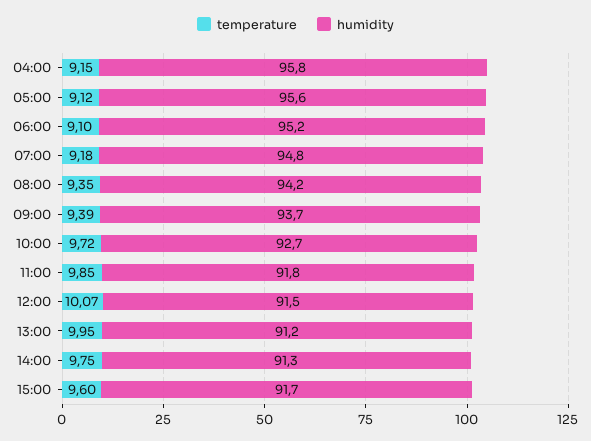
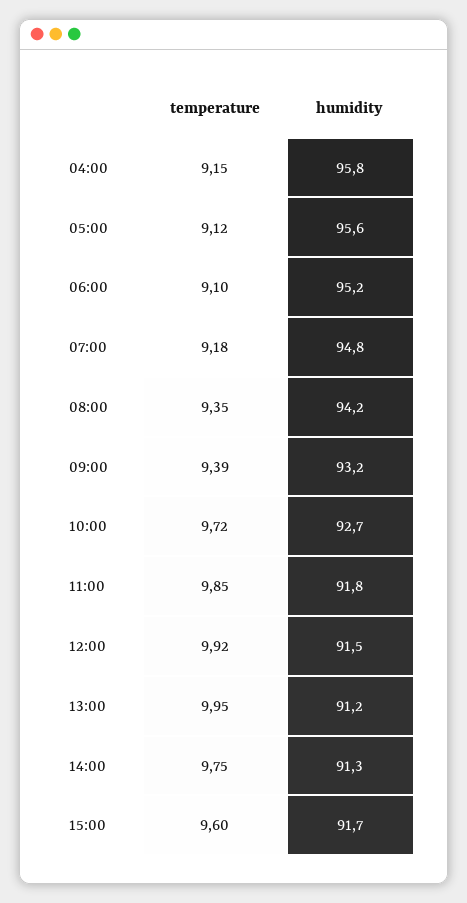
  {
    "temperature": {
      "04:00": 9.15,
      "05:00": 9.12,
      "06:00": 9.1,
      "07:00": 9.18,
      "08:00": 9.35,
      "09:00": 9.39,
      "10:00": 9.72,
      "11:00": 9.85,
-     "12:00": 10.07,
+     "12:00": 9.92,
      "13:00": 9.95,
      "14:00": 9.75,
      "15:00": 9.6
    },
    "humidity": {
      "04:00": 95.8,
      "05:00": 95.6,
      "06:00": 95.2,
      "07:00": 94.8,
      "08:00": 94.2,
-     "09:00": 93.7,
+     "09:00": 93.2,
      "10:00": 92.7,
      "11:00": 91.8,
      "12:00": 91.5,
      "13:00": 91.2,
      "14:00": 91.3,
      "15:00": 91.7
    }
  }

